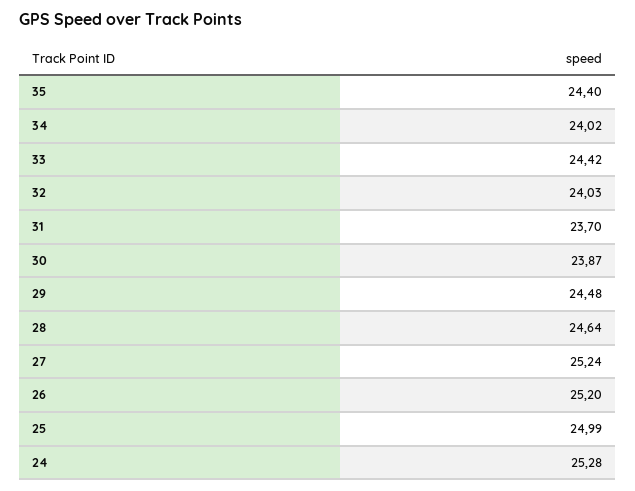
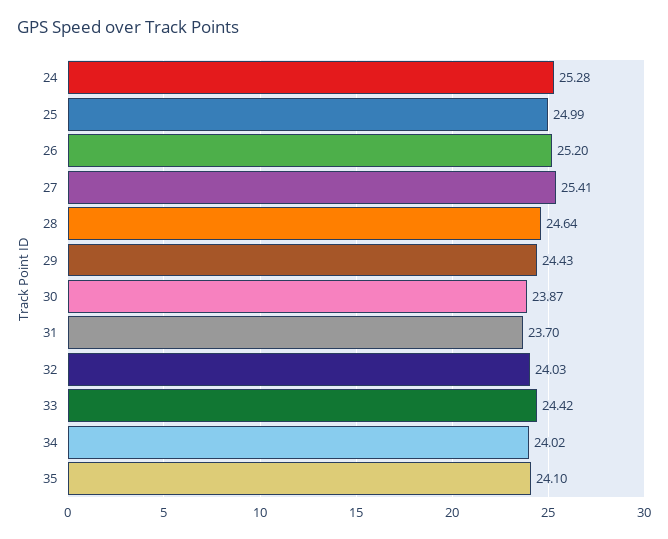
  {
-   "35": 24.4,
+   "35": 24.1,
    "34": 24.02,
    "33": 24.42,
    "32": 24.03,
    "31": 23.7,
    "30": 23.87,
-   "29": 24.48,
+   "29": 24.43,
    "28": 24.64,
-   "27": 25.24,
+   "27": 25.41,
    "26": 25.2,
    "25": 24.99,
    "24": 25.28
  }

